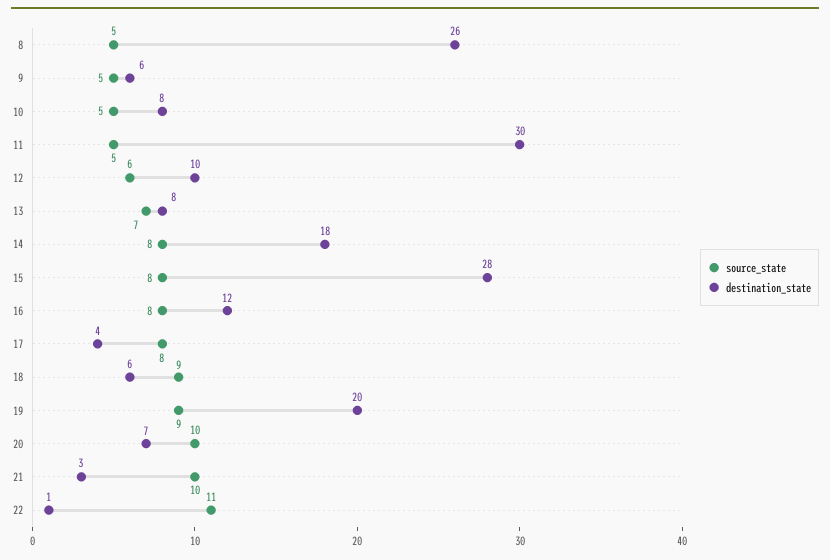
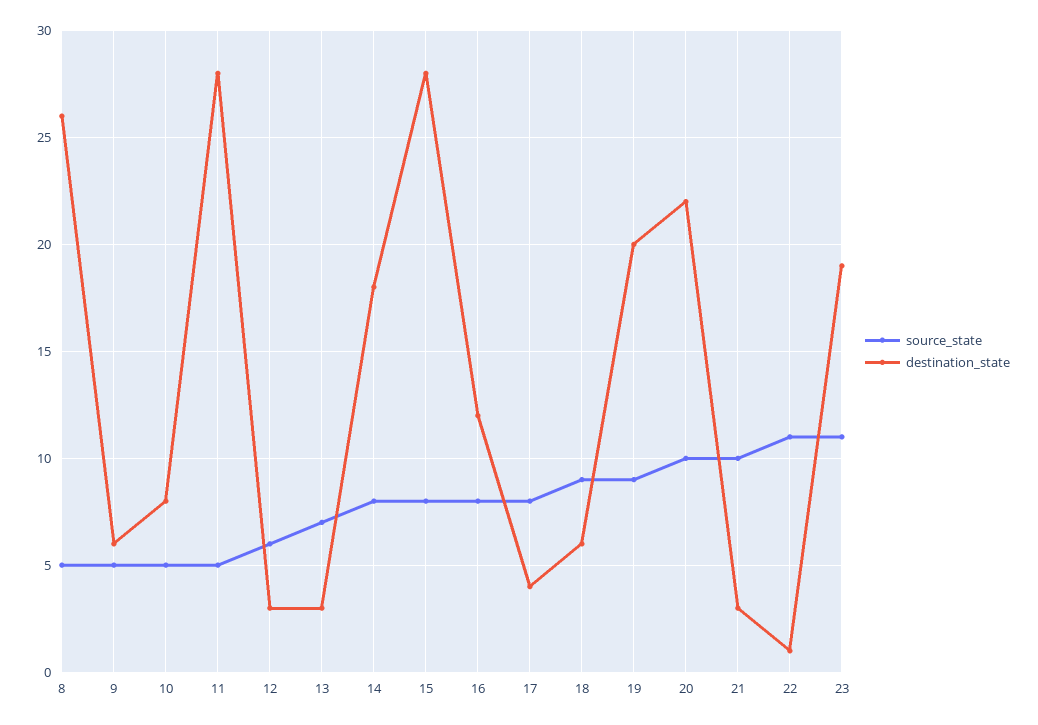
  {
    "source_state": {
      "8": 5,
      "9": 5,
      "10": 5,
      "11": 5,
      "12": 6,
      "13": 7,
      "14": 8,
      "15": 8,
      "16": 8,
      "17": 8,
      "18": 9,
      "19": 9,
      "20": 10,
      "21": 10,
-     "22": 11
+     "22": 11,
+     "23": 11
    },
    "destination_state": {
      "8": 26,
      "9": 6,
      "10": 8,
-     "11": 30,
+     "11": 28,
-     "12": 10,
+     "12": 3,
-     "13": 8,
+     "13": 3,
      "14": 18,
      "15": 28,
      "16": 12,
      "17": 4,
      "18": 6,
      "19": 20,
-     "20": 7,
+     "20": 22,
      "21": 3,
-     "22": 1
+     "22": 1,
+     "23": 19
    }
  }

